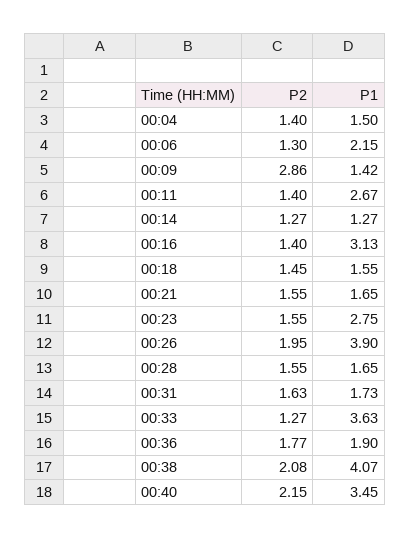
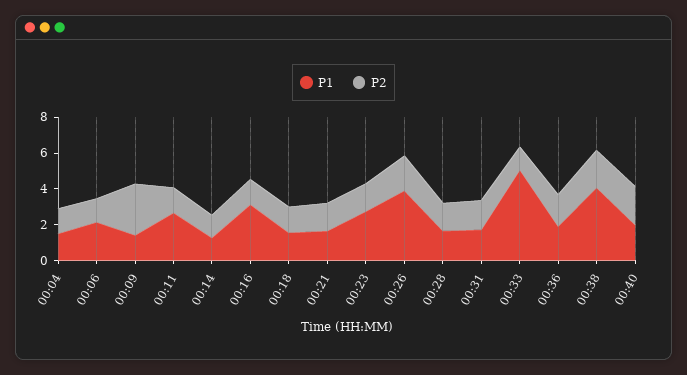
  {
    "P2": {
      "00:04": 1.4,
      "00:06": 1.3,
      "00:09": 2.86,
      "00:11": 1.4,
      "00:14": 1.27,
      "00:16": 1.4,
      "00:18": 1.45,
      "00:21": 1.55,
      "00:23": 1.55,
      "00:26": 1.95,
      "00:28": 1.55,
      "00:31": 1.63,
      "00:33": 1.27,
      "00:36": 1.77,
      "00:38": 2.08,
      "00:40": 2.15
    },
    "P1": {
      "00:04": 1.5,
      "00:06": 2.15,
      "00:09": 1.42,
      "00:11": 2.67,
      "00:14": 1.27,
      "00:16": 3.13,
      "00:18": 1.55,
      "00:21": 1.65,
      "00:23": 2.75,
      "00:26": 3.9,
      "00:28": 1.65,
      "00:31": 1.73,
-     "00:33": 3.63,
+     "00:33": 5,
      "00:36": 1.9,
      "00:38": 4.07,
-     "00:40": 3.45
+     "00:40": 2
    }
  }

